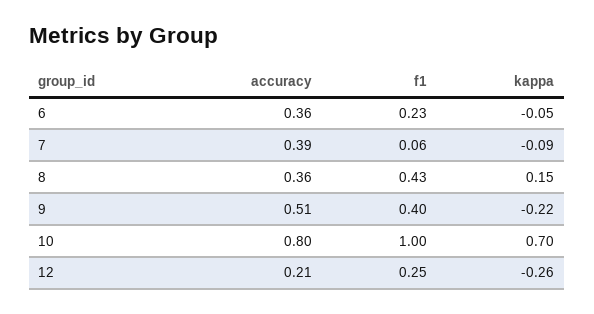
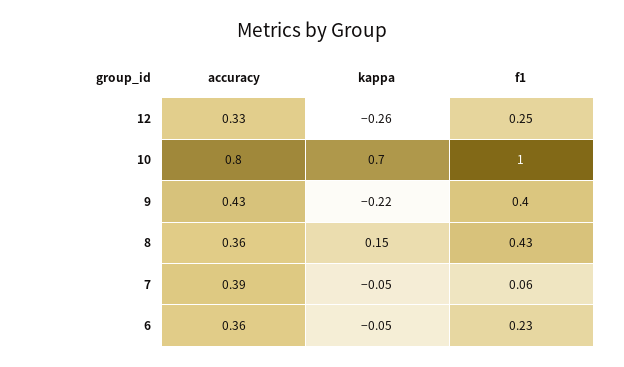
  {
    "accuracy": {
      "6": 0.36,
      "7": 0.39,
      "8": 0.36,
-     "9": 0.51,
+     "9": 0.43,
      "10": 0.8,
-     "12": 0.21
+     "12": 0.33
    },
    "f1": {
      "6": 0.23,
      "7": 0.06,
      "8": 0.43,
      "9": 0.4,
      "10": 1,
      "12": 0.25
    },
    "kappa": {
      "6": -0.05,
-     "7": -0.09,
+     "7": -0.05,
      "8": 0.15,
      "9": -0.22,
      "10": 0.7,
      "12": -0.26
    }
  }

